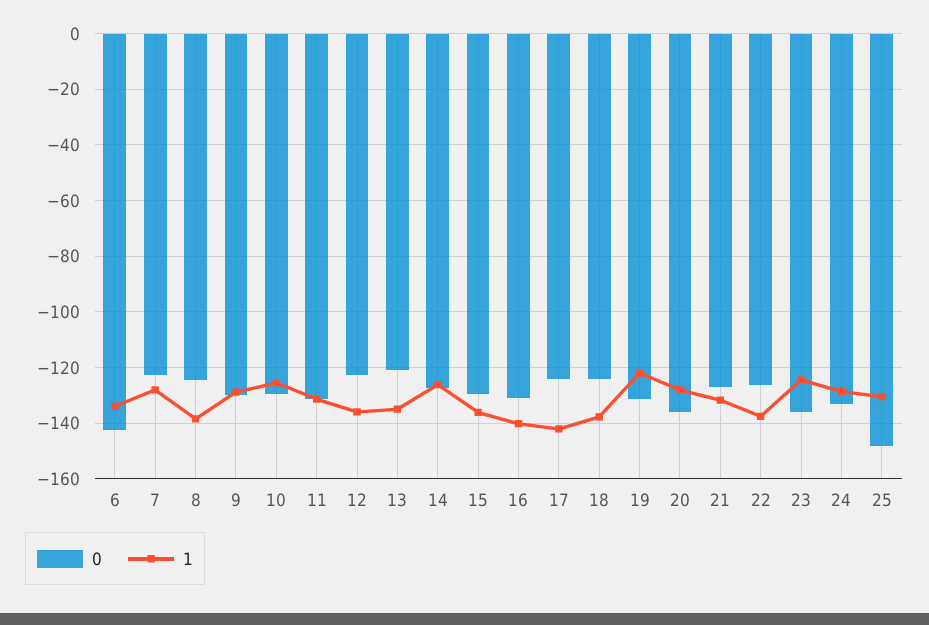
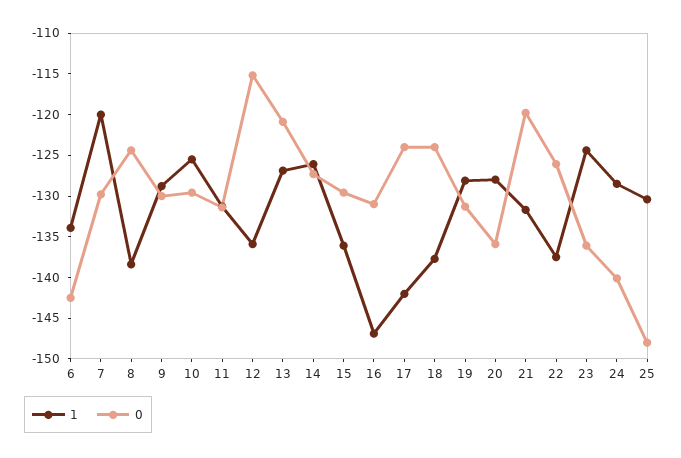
  {
    "0": {
      "6": -143,
-     "7": -122.5,
+     "7": -130,
      "8": -124,
      "9": -130,
      "10": -130,
      "11": -131,
-     "12": -122.5,
+     "12": -115,
      "13": -121,
      "14": -127,
      "15": -130,
      "16": -131,
      "17": -124,
      "18": -124,
      "19": -131,
      "20": -136,
-     "21": -127.5,
+     "21": -120,
      "22": -126,
      "23": -136,
-     "24": -132.5,
+     "24": -140,
      "25": -148
    },
    "1": {
      "6": -134,
-     "7": -127.5,
+     "7": -120,
      "8": -138,
      "9": -129,
      "10": -126,
      "11": -131,
      "12": -136,
-     "13": -135,
+     "13": -127,
      "14": -126,
      "15": -136,
-     "16": -140,
+     "16": -147,
      "17": -142,
      "18": -138,
-     "19": -122.5,
+     "19": -128,
      "20": -128,
      "21": -132,
      "22": -138,
      "23": -124,
      "24": -129,
      "25": -130
    }
  }

